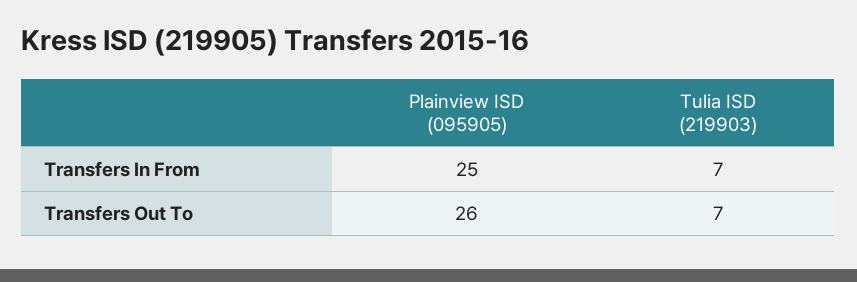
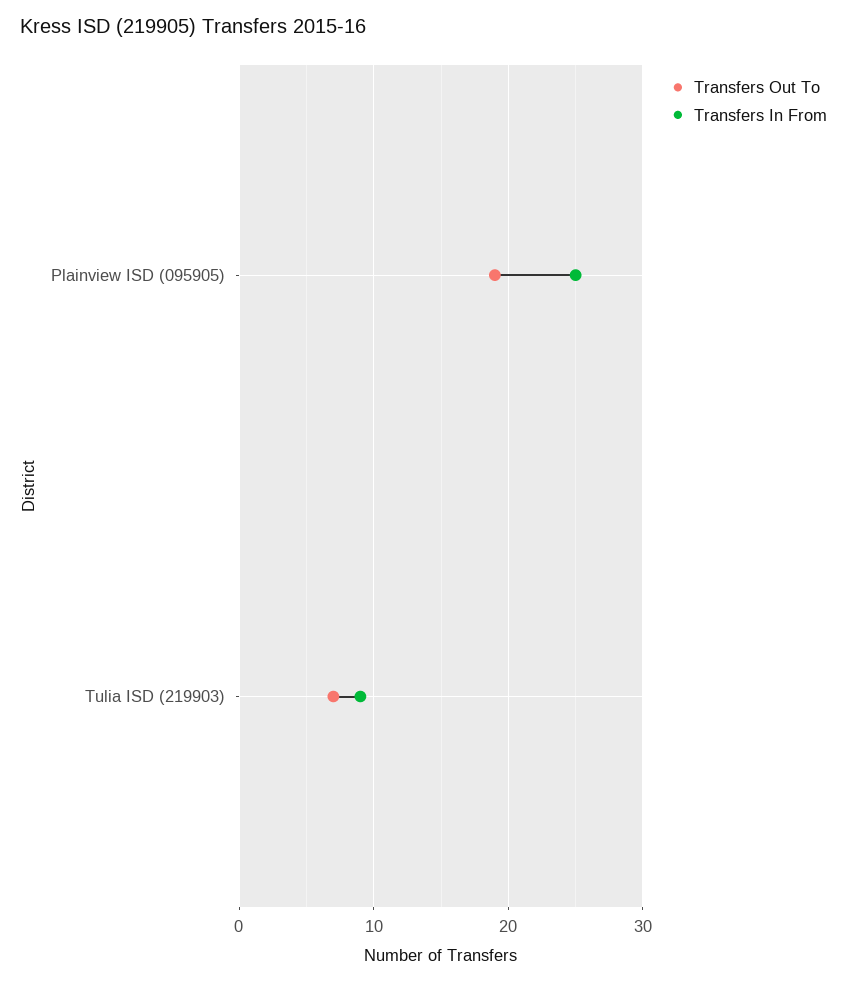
  {
    "Transfers In From": {
      "Plainview ISD (095905)": 25,
-     "Tulia ISD (219903)": 7
+     "Tulia ISD (219903)": 9
    },
    "Transfers Out To": {
-     "Plainview ISD (095905)": 26,
+     "Plainview ISD (095905)": 19,
      "Tulia ISD (219903)": 7
    }
  }

